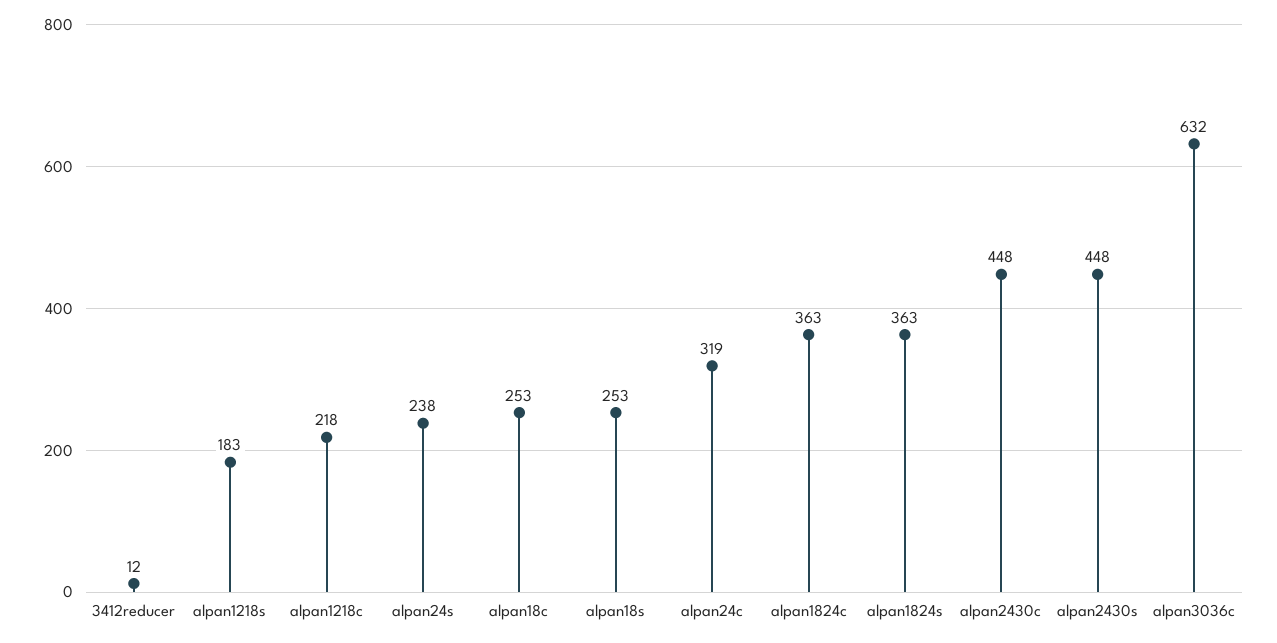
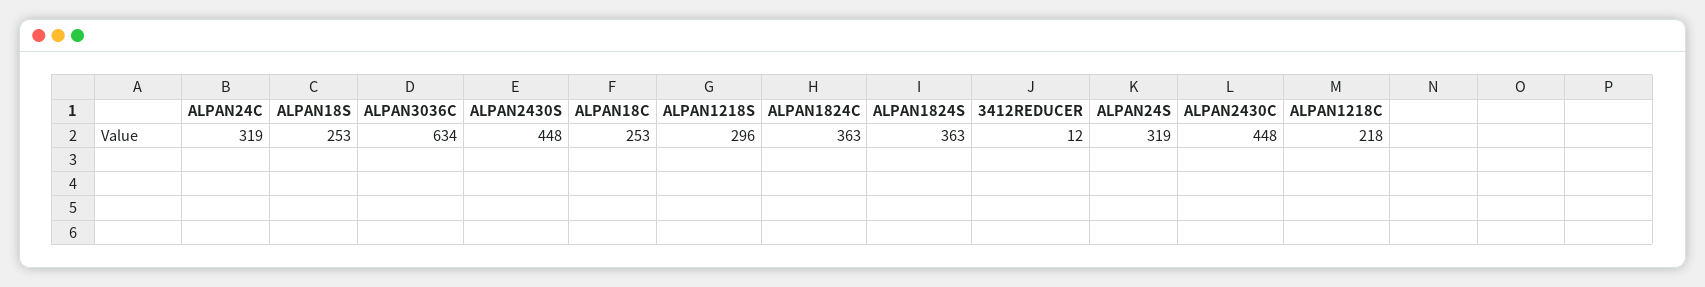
  {
    "3412reducer": 12,
-   "alpan1218s": 183,
+   "alpan1218s": 296,
    "alpan1218c": 218,
-   "alpan24s": 238,
+   "alpan24s": 319,
    "alpan18c": 253,
    "alpan18s": 253,
    "alpan24c": 319,
    "alpan1824c": 363,
    "alpan1824s": 363,
    "alpan2430c": 448,
    "alpan2430s": 448,
-   "alpan3036c": 632
+   "alpan3036c": 634
  }

